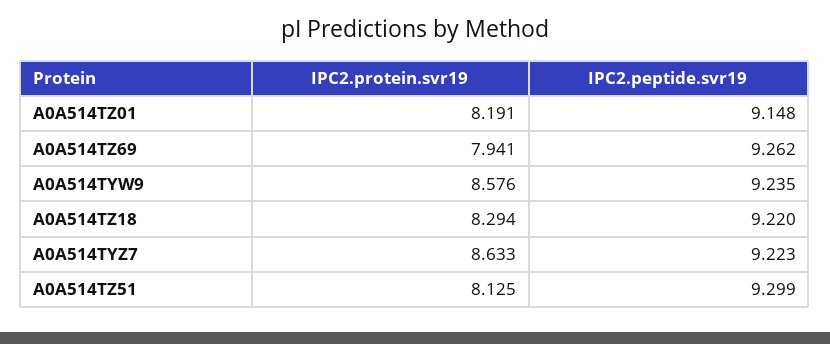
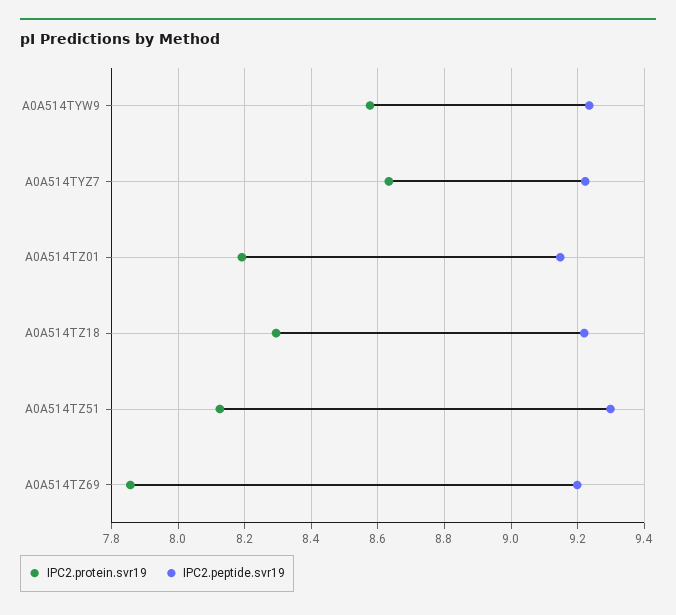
  {
    "IPC2.protein.svr19": {
      "A0A514TZ01": 8.191,
-     "A0A514TZ69": 7.941,
+     "A0A514TZ69": 7.86,
      "A0A514TYW9": 8.576,
      "A0A514TZ18": 8.294,
      "A0A514TYZ7": 8.633,
      "A0A514TZ51": 8.125
    },
    "IPC2.peptide.svr19": {
      "A0A514TZ01": 9.148,
-     "A0A514TZ69": 9.262,
+     "A0A514TZ69": 9.2,
      "A0A514TYW9": 9.235,
      "A0A514TZ18": 9.22,
      "A0A514TYZ7": 9.223,
      "A0A514TZ51": 9.299
    }
  }

